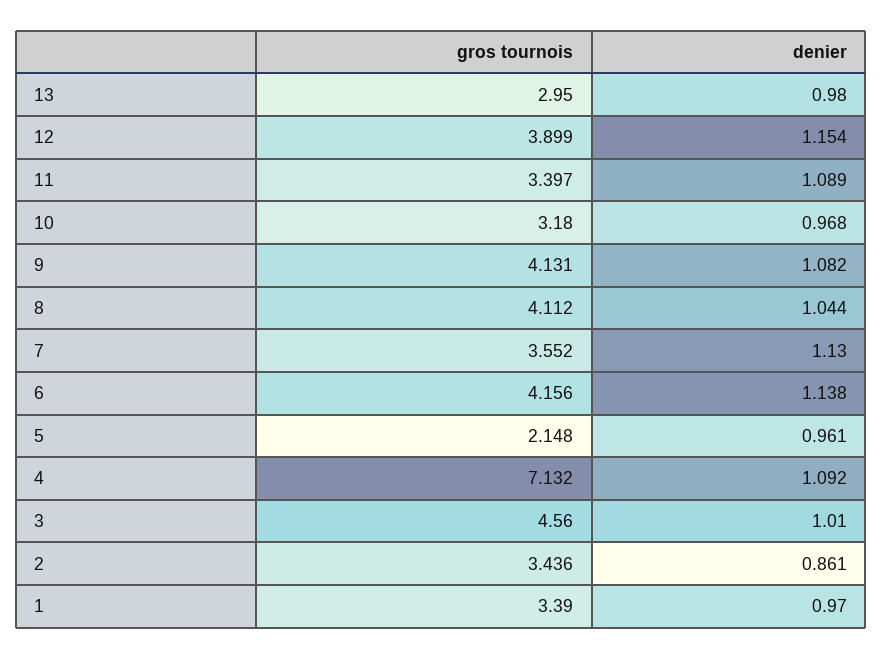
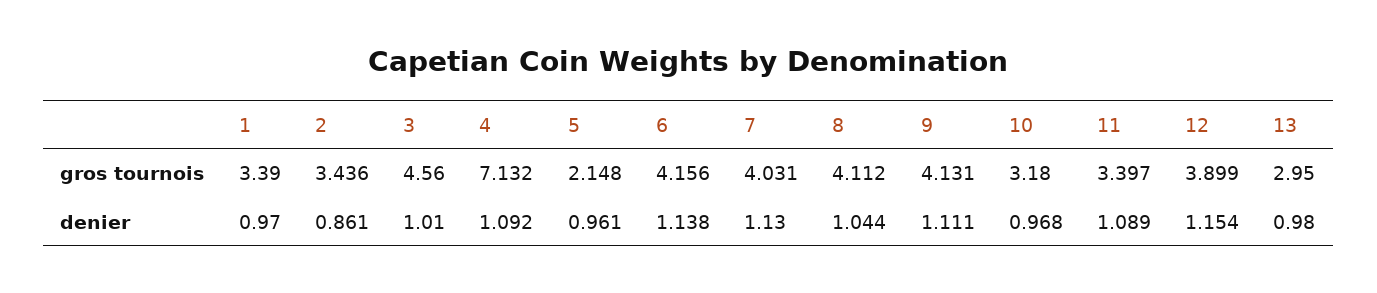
  {
    "gros tournois": {
      "13": 2.95,
      "12": 3.899,
      "11": 3.397,
      "10": 3.18,
      "9": 4.131,
      "8": 4.112,
-     "7": 3.552,
+     "7": 4.031,
      "6": 4.156,
      "5": 2.148,
      "4": 7.132,
      "3": 4.56,
      "2": 3.436,
      "1": 3.39
    },
    "denier": {
      "13": 0.98,
      "12": 1.154,
      "11": 1.089,
      "10": 0.968,
-     "9": 1.082,
+     "9": 1.111,
      "8": 1.044,
      "7": 1.13,
      "6": 1.138,
      "5": 0.961,
      "4": 1.092,
      "3": 1.01,
      "2": 0.861,
      "1": 0.97
    }
  }

